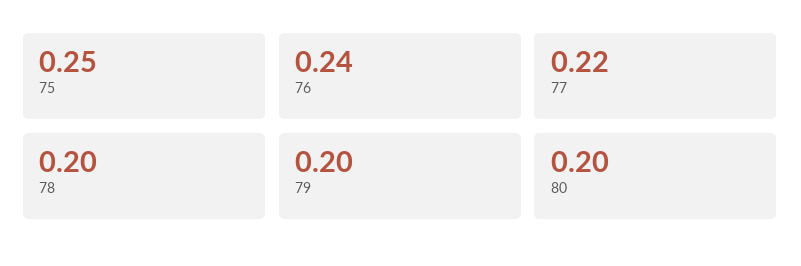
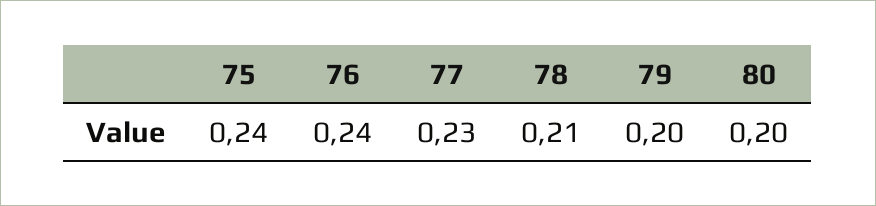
  {
-   "75": 0.25,
+   "75": 0.24,
    "76": 0.24,
-   "77": 0.22,
+   "77": 0.23,
-   "78": 0.2,
+   "78": 0.21,
    "79": 0.2,
    "80": 0.2
  }

